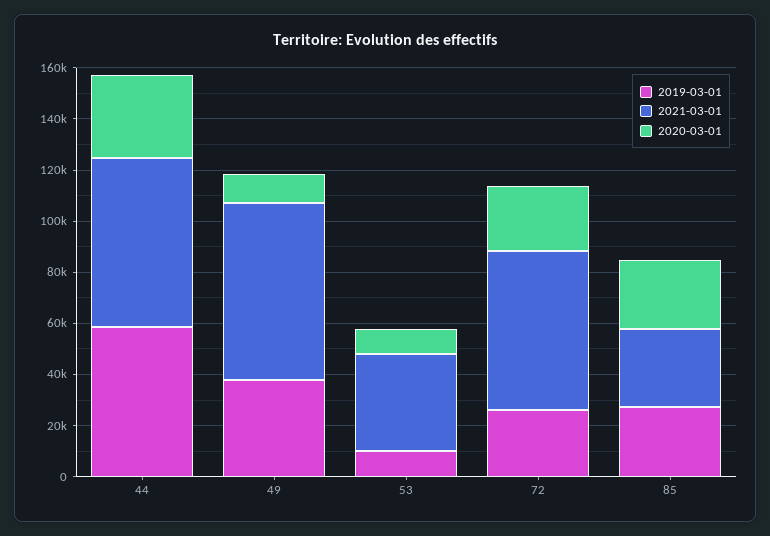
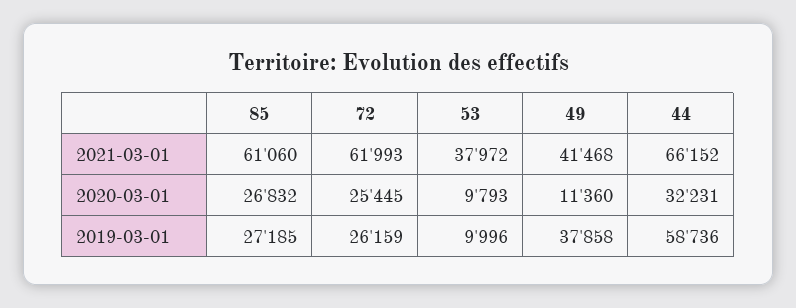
  {
    "2019-03-01": {
      "44": 58736,
      "49": 37858,
      "53": 9996,
      "72": 26159,
      "85": 27185
    },
    "2021-03-01": {
      "44": 66152,
-     "49": 70000,
+     "49": 41468,
      "53": 37972,
      "72": 61993,
-     "85": 30000
+     "85": 61060
    },
    "2020-03-01": {
      "44": 32231,
      "49": 11360,
      "53": 9793,
      "72": 25445,
      "85": 26832
    }
  }

